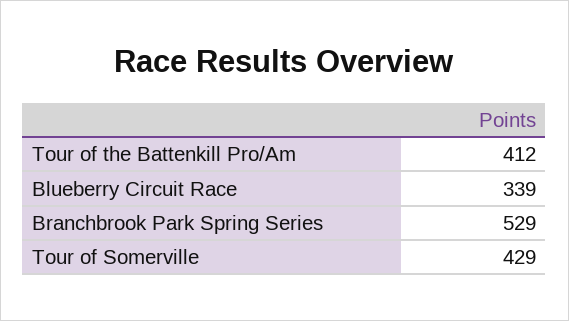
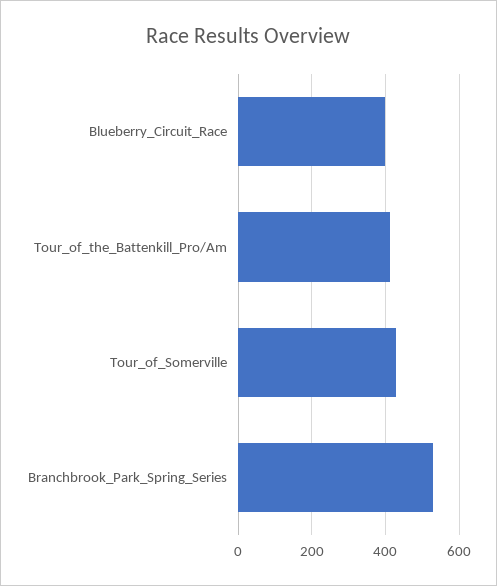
  {
    "Tour of the Battenkill Pro/Am": 412,
-   "Blueberry Circuit Race": 339,
+   "Blueberry Circuit Race": 400,
    "Branchbrook Park Spring Series": 529,
    "Tour of Somerville": 429
  }

